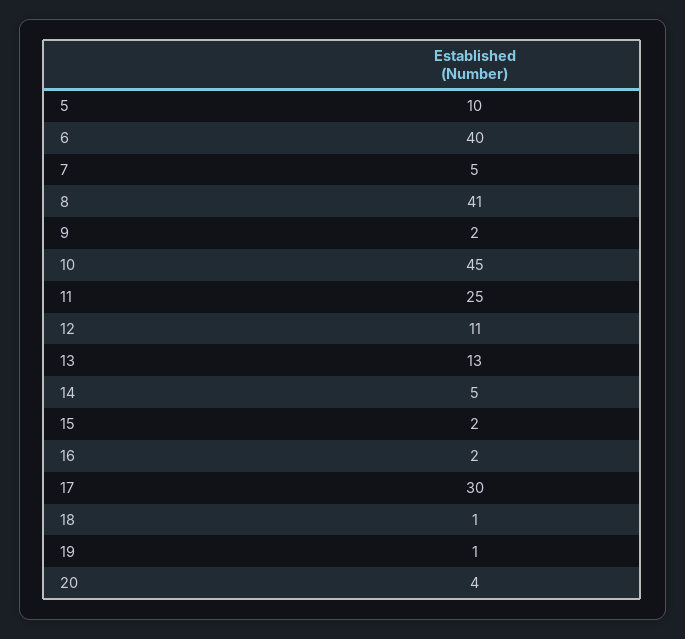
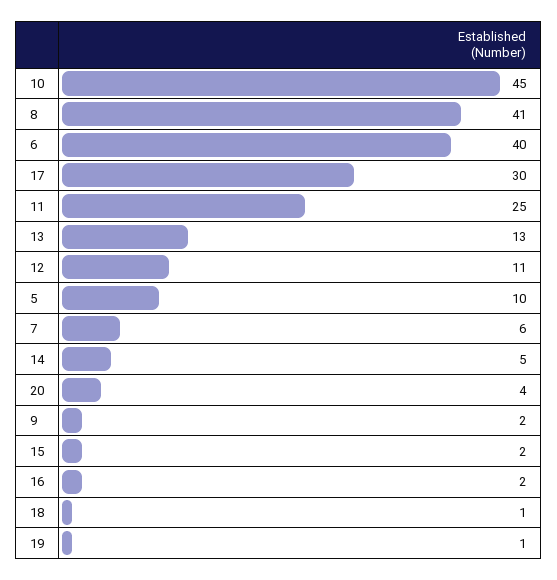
  {
    "5": 10,
    "6": 40,
-   "7": 5,
+   "7": 6,
    "8": 41,
    "9": 2,
    "10": 45,
    "11": 25,
    "12": 11,
    "13": 13,
    "14": 5,
    "15": 2,
    "16": 2,
    "17": 30,
    "18": 1,
    "19": 1,
    "20": 4
  }

